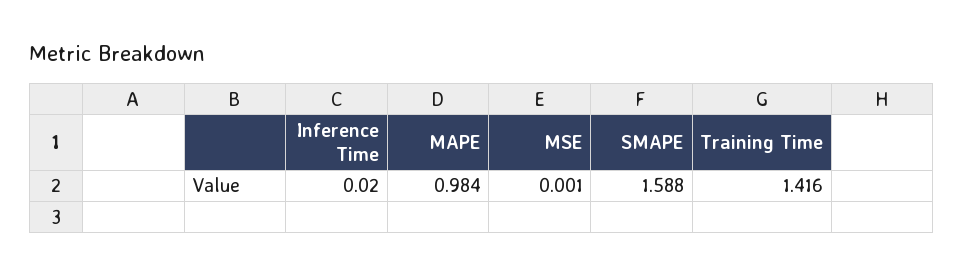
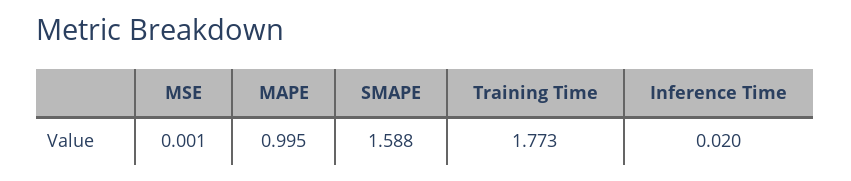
  {
    "Inference Time": 0.02,
-   "MAPE": 0.984,
+   "MAPE": 0.995,
    "MSE": 0.001,
    "SMAPE": 1.588,
-   "Training Time": 1.416
+   "Training Time": 1.773
  }

